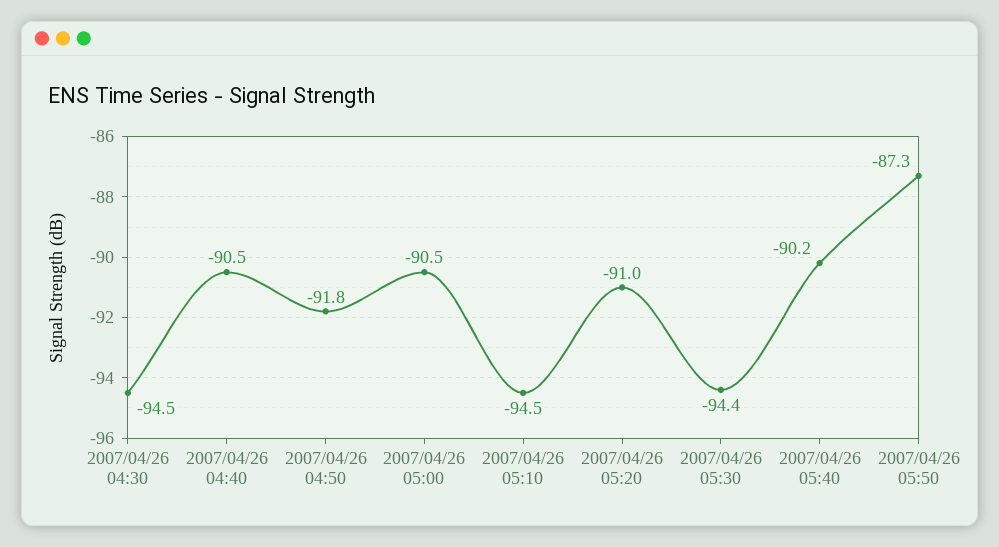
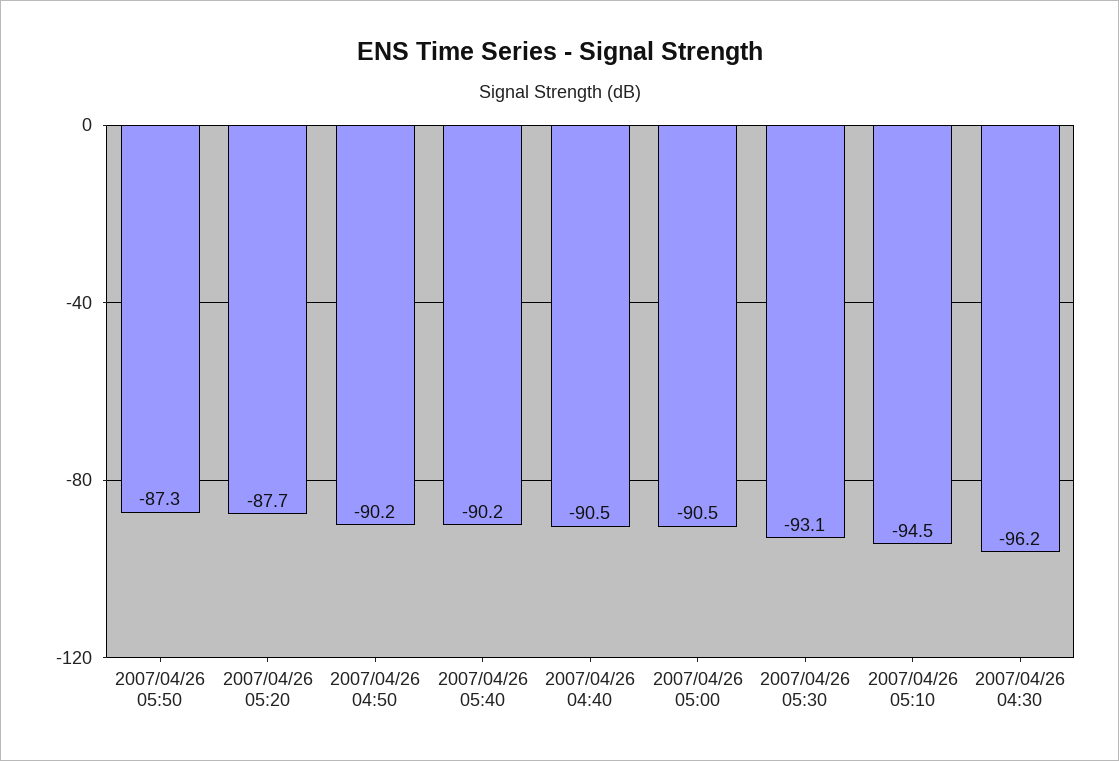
  {
-   "2007/04/26 04:30": -94.5,
+   "2007/04/26 04:30": -96.2,
    "2007/04/26 04:40": -90.5,
-   "2007/04/26 04:50": -91.8,
+   "2007/04/26 04:50": -90.2,
    "2007/04/26 05:00": -90.5,
    "2007/04/26 05:10": -94.5,
-   "2007/04/26 05:20": -91,
+   "2007/04/26 05:20": -87.7,
-   "2007/04/26 05:30": -94.4,
+   "2007/04/26 05:30": -93.1,
    "2007/04/26 05:40": -90.2,
    "2007/04/26 05:50": -87.3
  }

